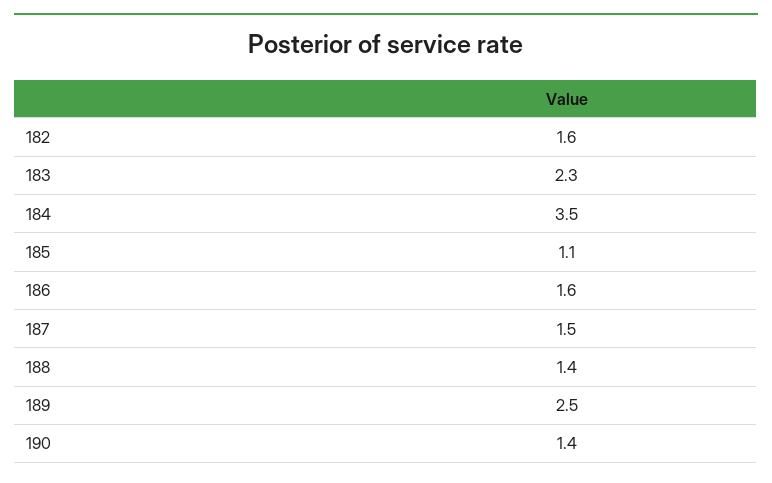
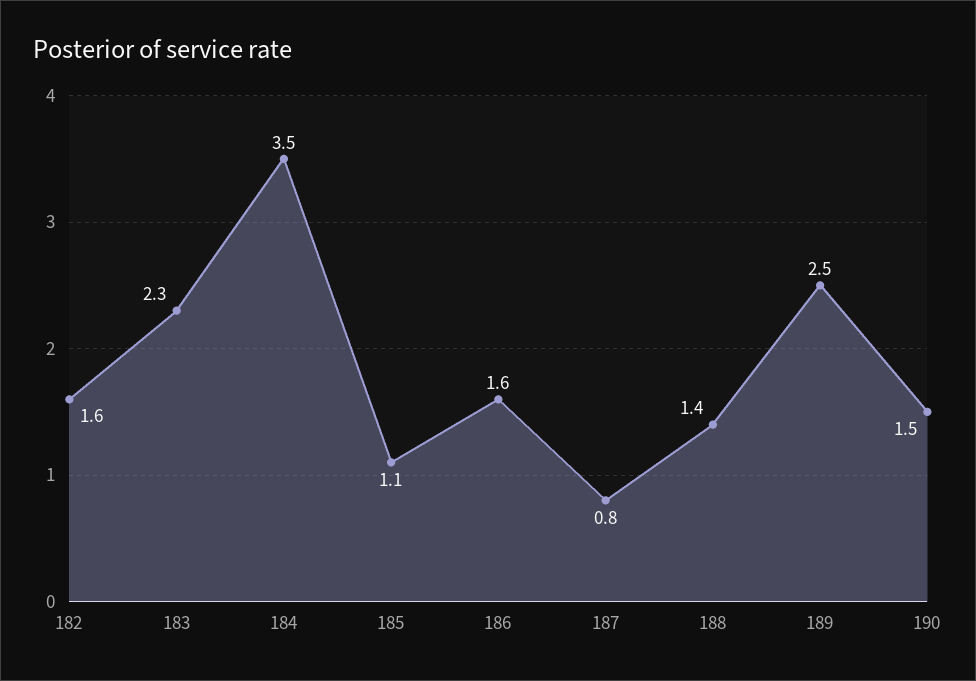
  {
    "182": 1.6,
    "183": 2.3,
    "184": 3.5,
    "185": 1.1,
    "186": 1.6,
-   "187": 1.5,
+   "187": 0.8,
    "188": 1.4,
    "189": 2.5,
-   "190": 1.4
+   "190": 1.5
  }

